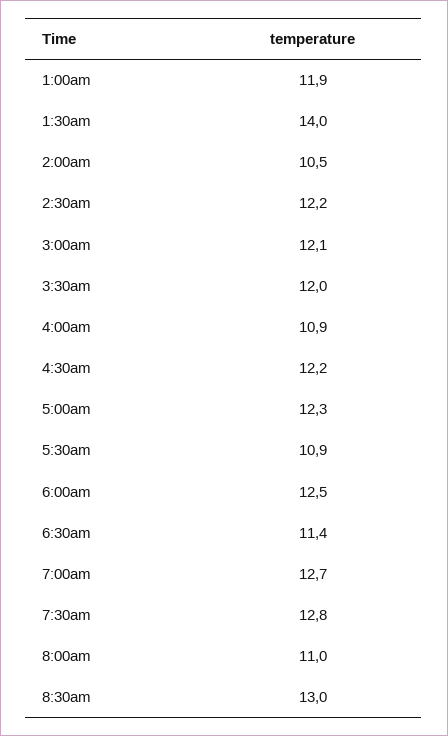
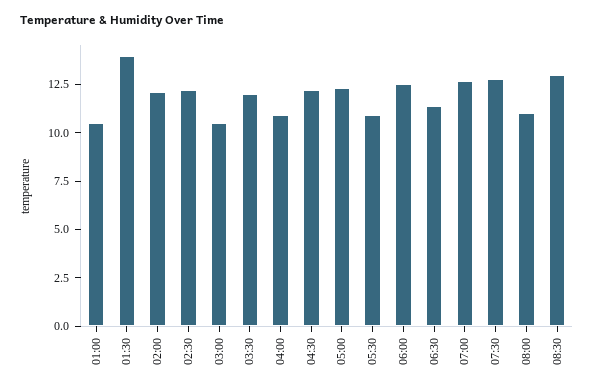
  {
-   "1:00am": 11.9,
+   "1:00am": 10.5,
    "1:30am": 14,
-   "2:00am": 10.5,
+   "2:00am": 12,
    "2:30am": 12.2,
-   "3:00am": 12.1,
+   "3:00am": 10.5,
    "3:30am": 12,
    "4:00am": 10.9,
    "4:30am": 12.2,
    "5:00am": 12.3,
    "5:30am": 10.9,
    "6:00am": 12.5,
    "6:30am": 11.4,
    "7:00am": 12.7,
    "7:30am": 12.8,
    "8:00am": 11,
    "8:30am": 13
  }

